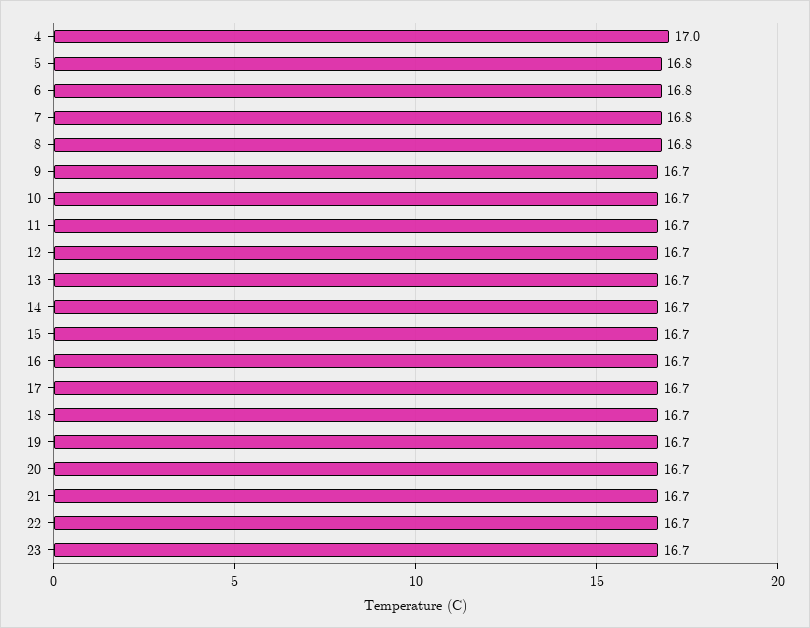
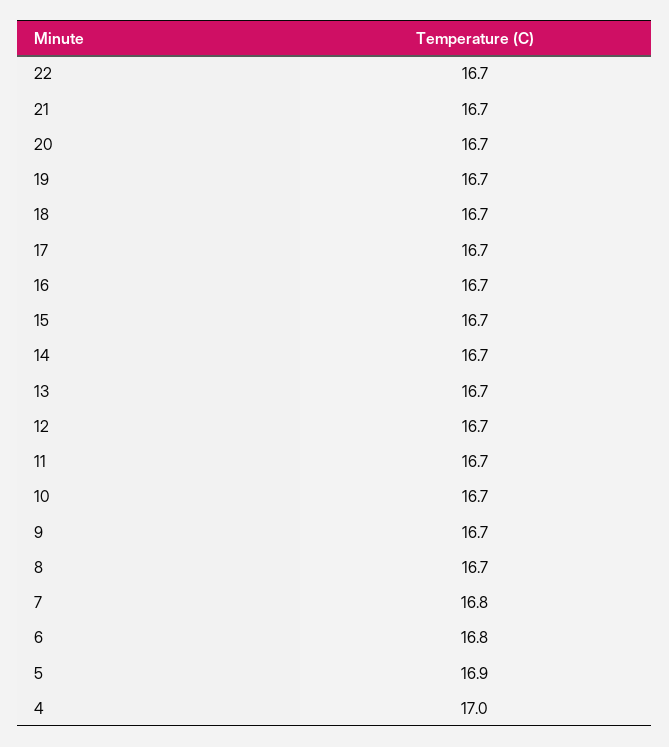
  {
    "4": 17,
-   "5": 16.8,
+   "5": 16.9,
    "6": 16.8,
    "7": 16.8,
-   "8": 16.8,
+   "8": 16.7,
    "9": 16.7,
    "10": 16.7,
    "11": 16.7,
    "12": 16.7,
    "13": 16.7,
    "14": 16.7,
    "15": 16.7,
    "16": 16.7,
    "17": 16.7,
    "18": 16.7,
    "19": 16.7,
    "20": 16.7,
    "21": 16.7,
-   "22": 16.7,
+   "22": 16.7
-   "23": 16.7
  }

